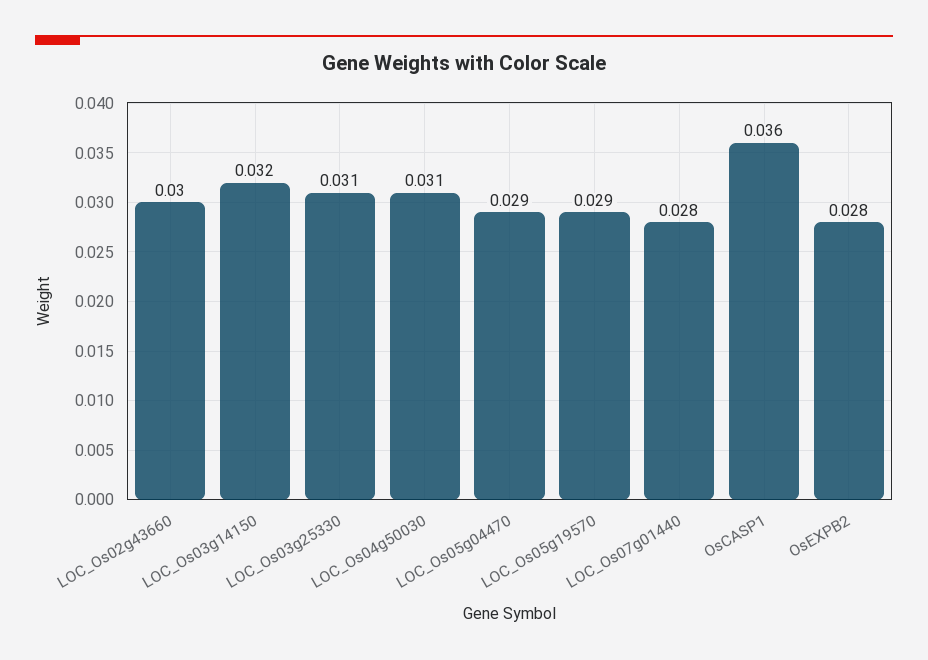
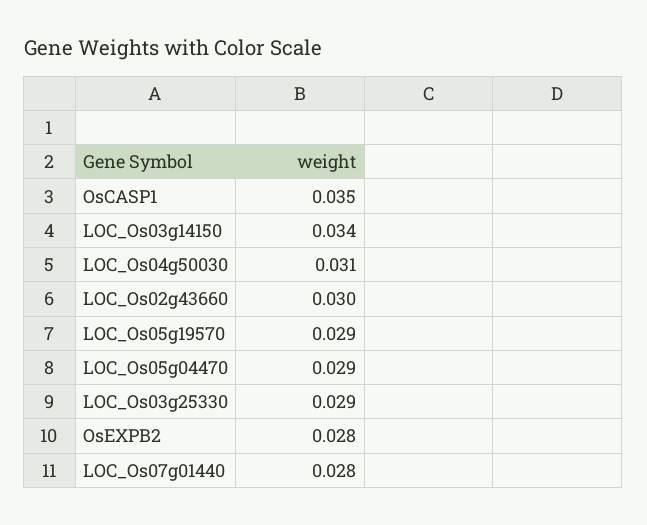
  {
    "LOC_Os02g43660": 0.03,
-   "LOC_Os03g14150": 0.032,
+   "LOC_Os03g14150": 0.034,
-   "LOC_Os03g25330": 0.031,
+   "LOC_Os03g25330": 0.029,
    "LOC_Os04g50030": 0.031,
    "LOC_Os05g04470": 0.029,
    "LOC_Os05g19570": 0.029,
    "LOC_Os07g01440": 0.028,
-   "OsCASP1": 0.036,
+   "OsCASP1": 0.035,
    "OsEXPB2": 0.028
  }

